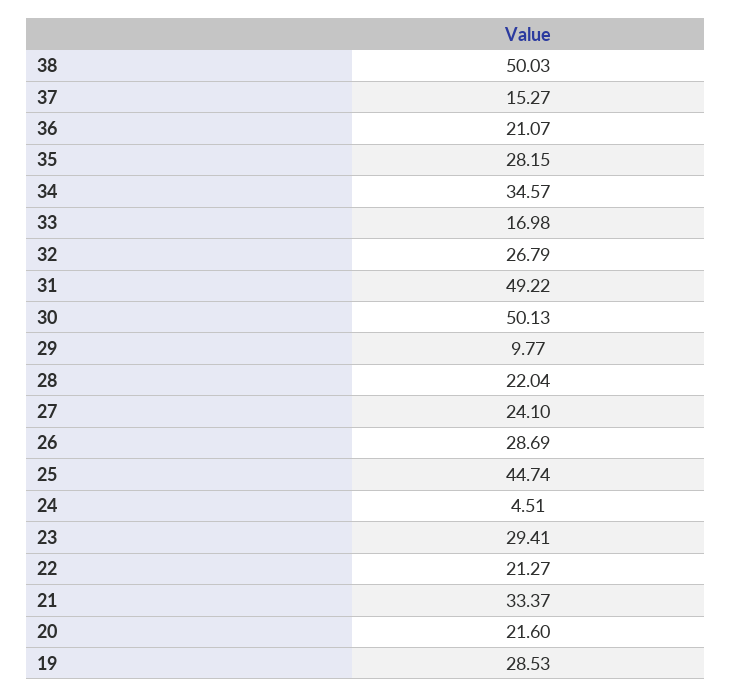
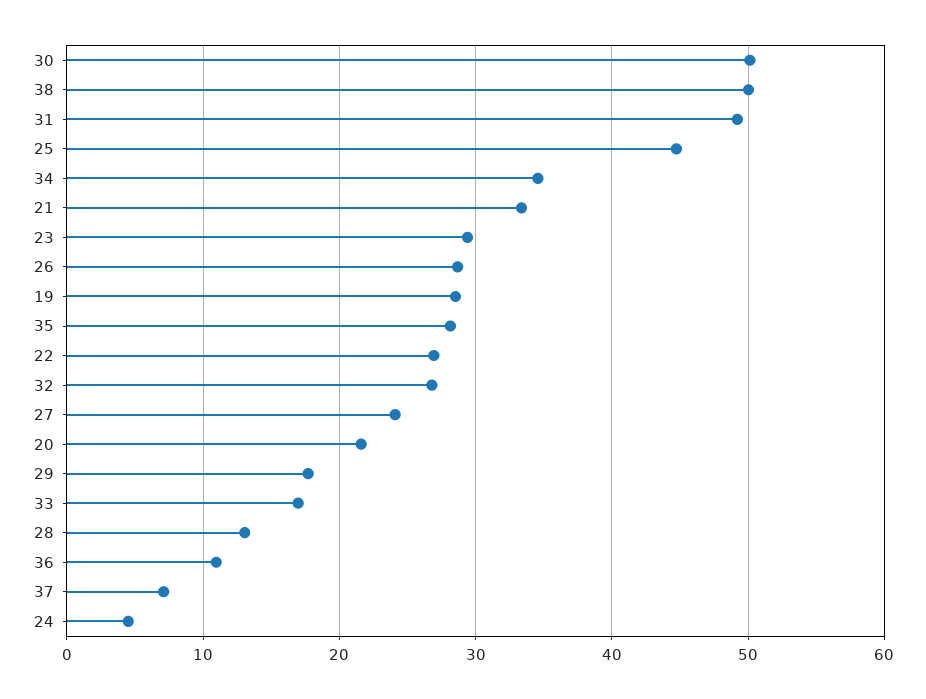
  {
    "38": 50.03,
-   "37": 15.27,
+   "37": 7,
-   "36": 21.07,
+   "36": 11,
    "35": 28.15,
    "34": 34.57,
    "33": 16.98,
    "32": 26.79,
    "31": 49.22,
    "30": 50.13,
-   "29": 9.77,
+   "29": 18,
-   "28": 22.04,
+   "28": 13,
    "27": 24.1,
    "26": 28.69,
    "25": 44.74,
    "24": 4.51,
    "23": 29.41,
-   "22": 21.27,
+   "22": 27,
    "21": 33.37,
    "20": 21.6,
    "19": 28.53
  }

